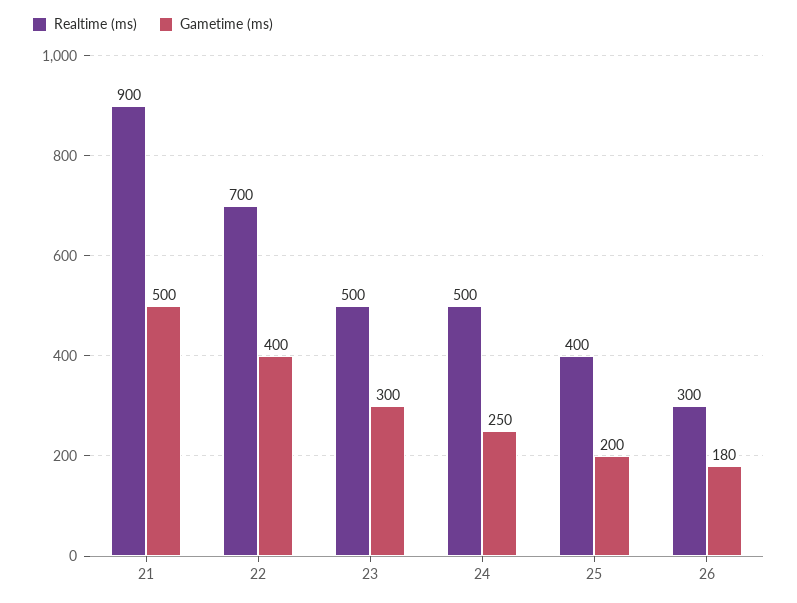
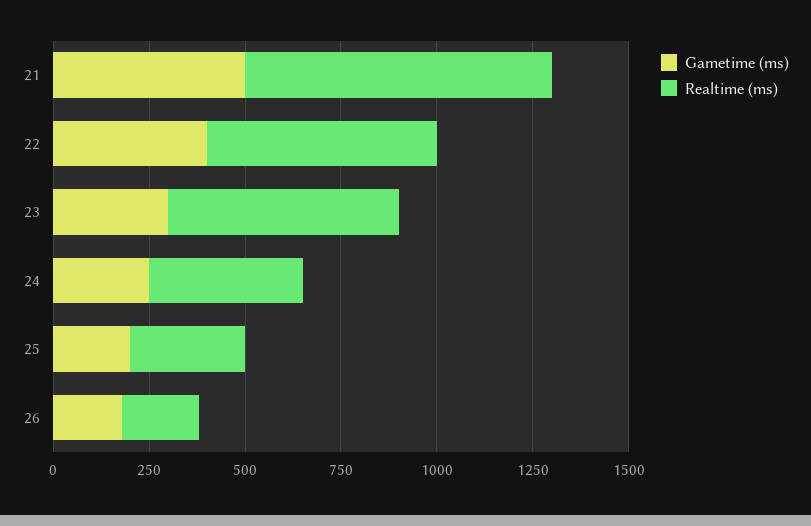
  {
    "Realtime (ms)": {
-     "21": 900,
+     "21": 800,
-     "22": 700,
+     "22": 600,
-     "23": 500,
+     "23": 600,
-     "24": 500,
+     "24": 400,
-     "25": 400,
+     "25": 300,
-     "26": 300
+     "26": 200
    },
    "Gametime (ms)": {
      "21": 500,
      "22": 400,
      "23": 300,
      "24": 250,
      "25": 200,
      "26": 180
    }
  }

